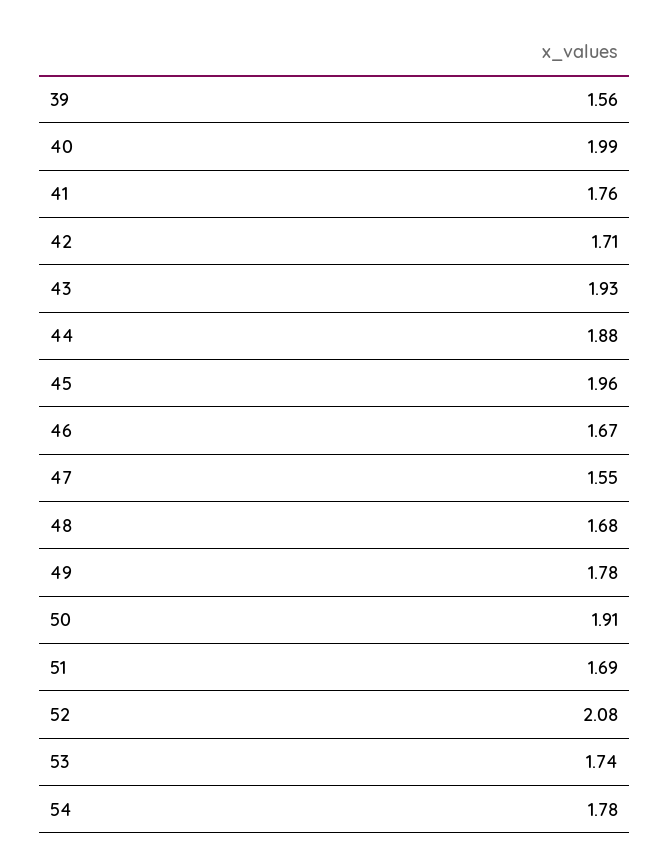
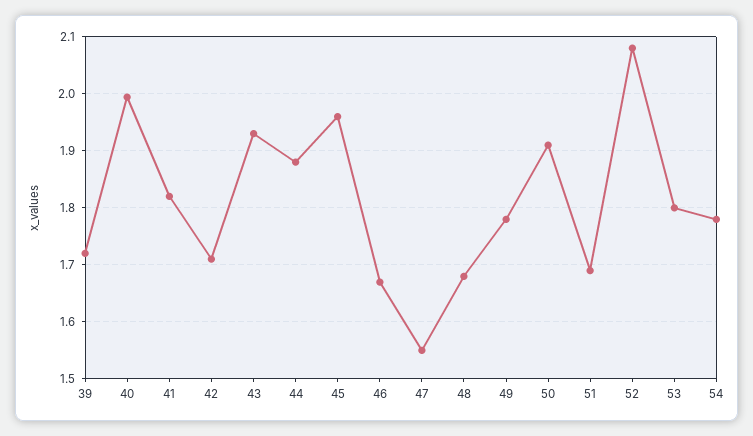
  {
-   "39": 1.56,
+   "39": 1.72,
    "40": 1.99,
-   "41": 1.76,
+   "41": 1.82,
    "42": 1.71,
    "43": 1.93,
    "44": 1.88,
    "45": 1.96,
    "46": 1.67,
    "47": 1.55,
    "48": 1.68,
    "49": 1.78,
    "50": 1.91,
    "51": 1.69,
    "52": 2.08,
-   "53": 1.74,
+   "53": 1.8,
    "54": 1.78
  }

